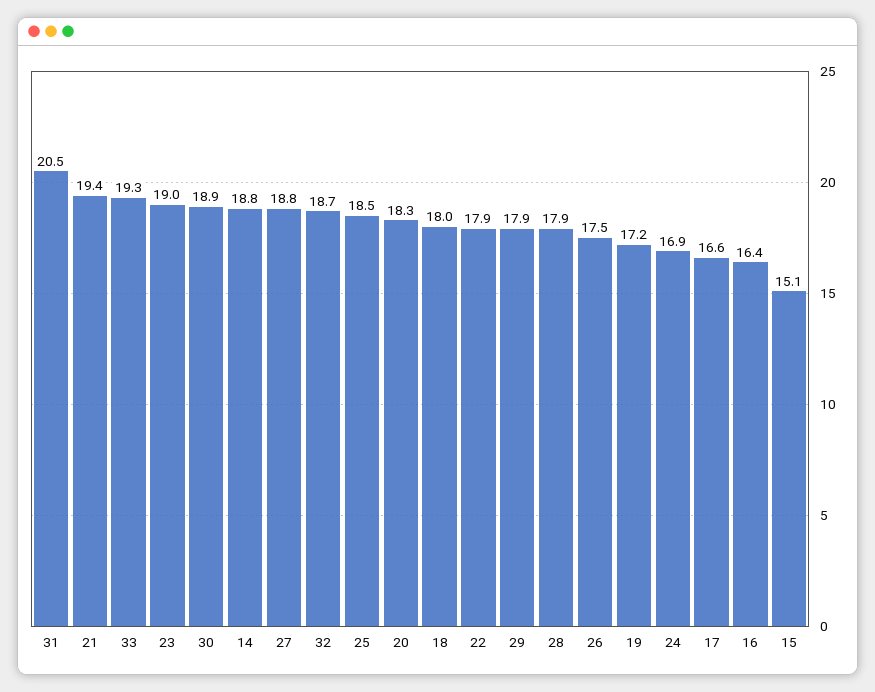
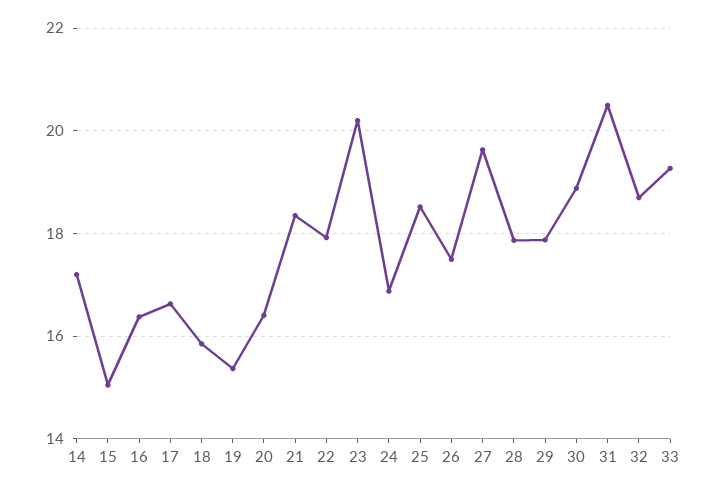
  {
    "31": 20.5,
-   "21": 19.4,
+   "21": 18.4,
    "33": 19.3,
-   "23": 19,
+   "23": 20.2,
    "30": 18.9,
-   "14": 18.8,
+   "14": 17.2,
-   "27": 18.8,
+   "27": 19.6,
    "32": 18.7,
    "25": 18.5,
-   "20": 18.3,
+   "20": 16.4,
-   "18": 18,
+   "18": 15.8,
    "22": 17.9,
    "29": 17.9,
    "28": 17.9,
    "26": 17.5,
-   "19": 17.2,
+   "19": 15.4,
    "24": 16.9,
    "17": 16.6,
    "16": 16.4,
    "15": 15.1
  }

